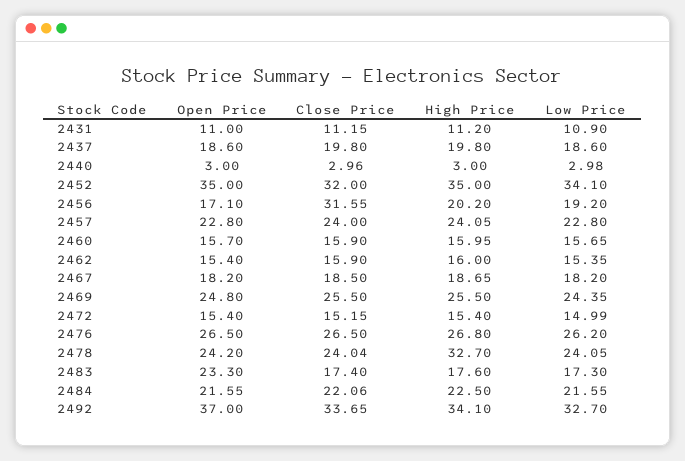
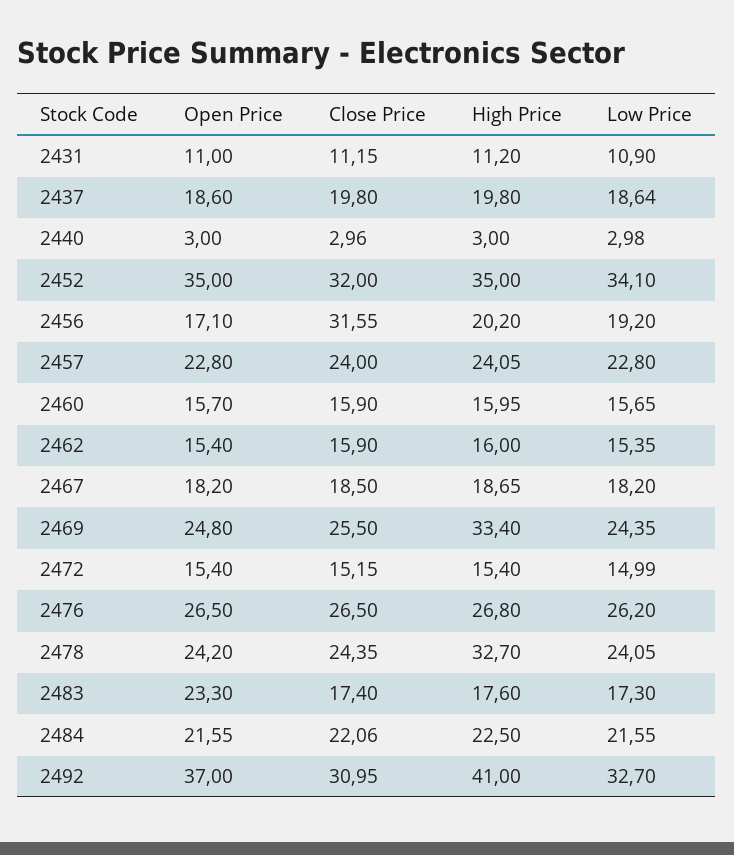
  {
    "Open Price": {
      "2431": 11,
      "2437": 18.6,
      "2440": 3,
      "2452": 35,
      "2456": 17.1,
      "2457": 22.8,
      "2460": 15.7,
      "2462": 15.4,
      "2467": 18.2,
      "2469": 24.8,
      "2472": 15.4,
      "2476": 26.5,
      "2478": 24.2,
      "2483": 23.3,
      "2484": 21.55,
      "2492": 37
    },
    "Close Price": {
      "2431": 11.15,
      "2437": 19.8,
      "2440": 2.96,
      "2452": 32,
      "2456": 31.55,
      "2457": 24,
      "2460": 15.9,
      "2462": 15.9,
      "2467": 18.5,
      "2469": 25.5,
      "2472": 15.15,
      "2476": 26.5,
-     "2478": 24.04,
+     "2478": 24.35,
      "2483": 17.4,
      "2484": 22.06,
-     "2492": 33.65
+     "2492": 30.95
    },
    "High Price": {
      "2431": 11.2,
      "2437": 19.8,
      "2440": 3,
      "2452": 35,
      "2456": 20.2,
      "2457": 24.05,
      "2460": 15.95,
      "2462": 16,
      "2467": 18.65,
-     "2469": 25.5,
+     "2469": 33.4,
      "2472": 15.4,
      "2476": 26.8,
      "2478": 32.7,
      "2483": 17.6,
      "2484": 22.5,
-     "2492": 34.1
+     "2492": 41
    },
    "Low Price": {
      "2431": 10.9,
-     "2437": 18.6,
+     "2437": 18.64,
      "2440": 2.98,
      "2452": 34.1,
      "2456": 19.2,
      "2457": 22.8,
      "2460": 15.65,
      "2462": 15.35,
      "2467": 18.2,
      "2469": 24.35,
      "2472": 14.99,
      "2476": 26.2,
      "2478": 24.05,
      "2483": 17.3,
      "2484": 21.55,
      "2492": 32.7
    }
  }

